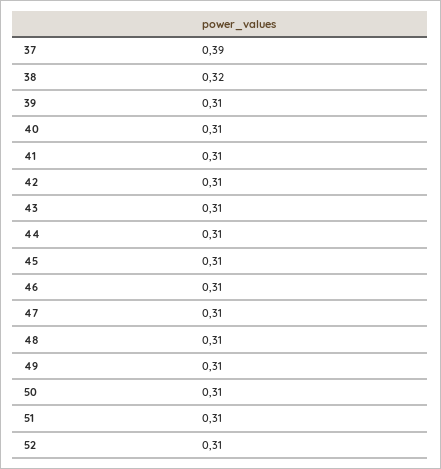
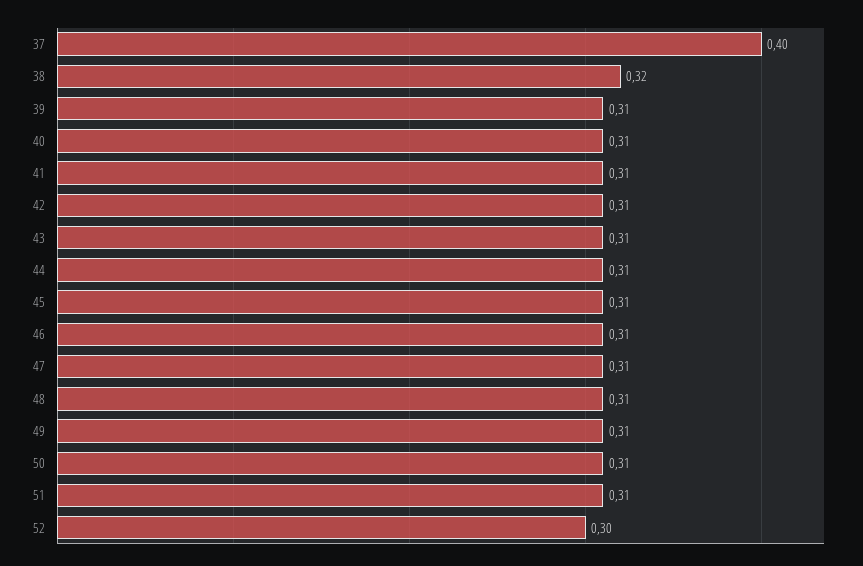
  {
-   "37": 0.39,
+   "37": 0.4,
    "38": 0.32,
    "39": 0.31,
    "40": 0.31,
    "41": 0.31,
    "42": 0.31,
    "43": 0.31,
    "44": 0.31,
    "45": 0.31,
    "46": 0.31,
    "47": 0.31,
    "48": 0.31,
    "49": 0.31,
    "50": 0.31,
    "51": 0.31,
-   "52": 0.31
+   "52": 0.3
  }

